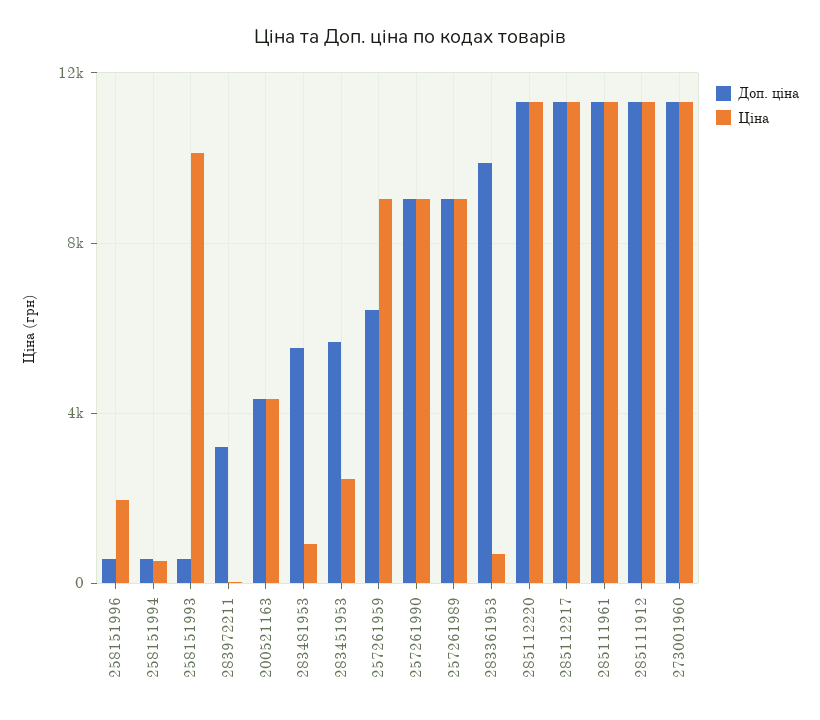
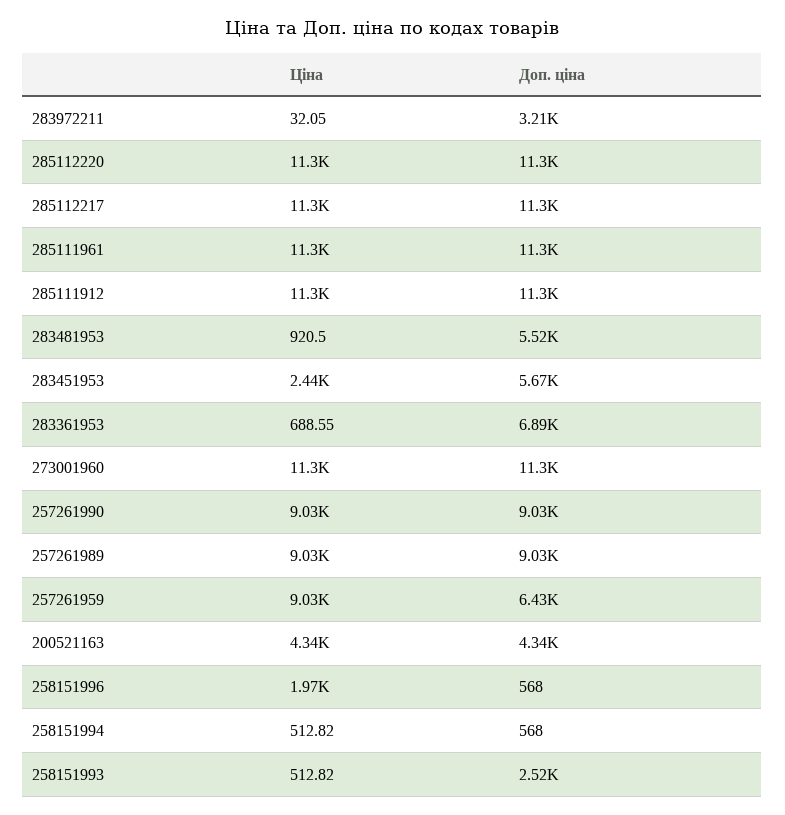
  {
    "Доп. ціна": {
      "258151996": 568,
      "258151994": 568,
-     "258151993": 500,
+     "258151993": 2520,
      "283972211": 3210,
      "200521163": 4340,
      "283481953": 5520,
      "283451953": 5670,
      "257261959": 6430,
      "257261990": 9030,
      "257261989": 9030,
-     "283361953": 10000,
+     "283361953": 6890,
      "285112220": 11300,
      "285112217": 11300,
      "285111961": 11300,
      "285111912": 11300,
      "273001960": 11300
    },
    "Ціна": {
      "258151996": 1970,
      "258151994": 512.82,
-     "258151993": 10000,
+     "258151993": 512.82,
      "283972211": 32.05,
      "200521163": 4340,
      "283481953": 920.5,
      "283451953": 2440,
      "257261959": 9030,
      "257261990": 9030,
      "257261989": 9030,
      "283361953": 688.55,
      "285112220": 11300,
      "285112217": 11300,
      "285111961": 11300,
      "285111912": 11300,
      "273001960": 11300
    }
  }

